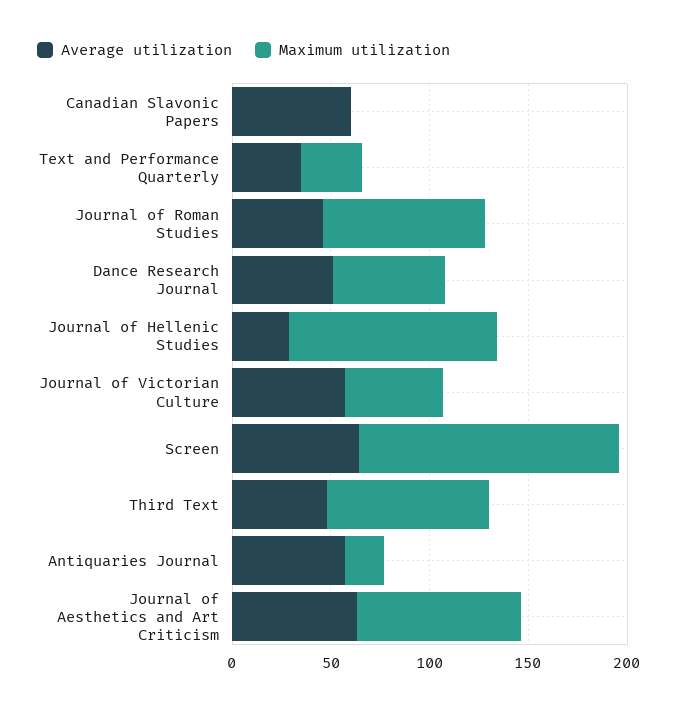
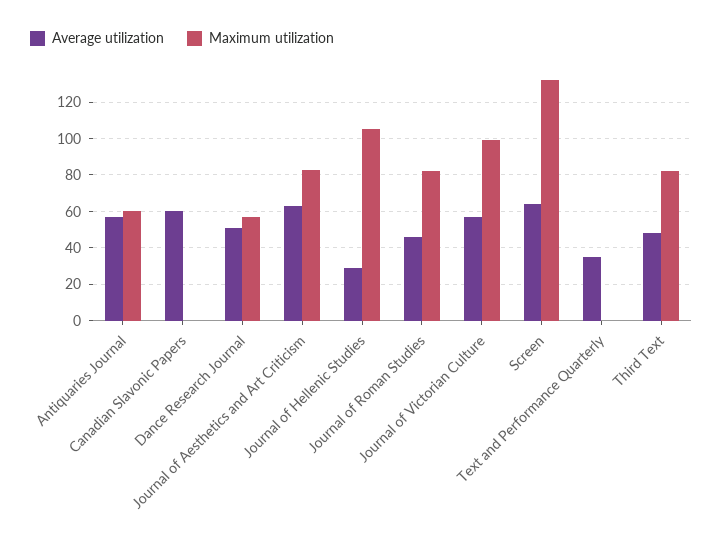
  {
    "Average utilization": {
      "Canadian Slavonic Papers": 60,
      "Text and Performance Quarterly": 35,
      "Journal of Roman Studies": 45,
      "Dance Research Journal": 50,
      "Journal of Hellenic Studies": 30,
      "Journal of Victorian Culture": 55,
      "Screen": 65,
      "Third Text": 50,
      "Antiquaries Journal": 55,
      "Journal of Aesthetics and Art Criticism": 65
    },
    "Maximum utilization": {
      "Canadian Slavonic Papers": 0,
-     "Text and Performance Quarterly": 30,
+     "Text and Performance Quarterly": 0,
      "Journal of Roman Studies": 80,
      "Dance Research Journal": 55,
      "Journal of Hellenic Studies": 105,
-     "Journal of Victorian Culture": 50,
+     "Journal of Victorian Culture": 100,
      "Screen": 130,
      "Third Text": 80,
-     "Antiquaries Journal": 20,
+     "Antiquaries Journal": 60,
      "Journal of Aesthetics and Art Criticism": 85
    }
  }

